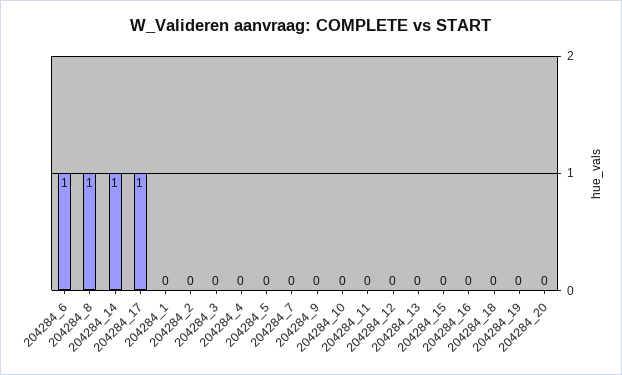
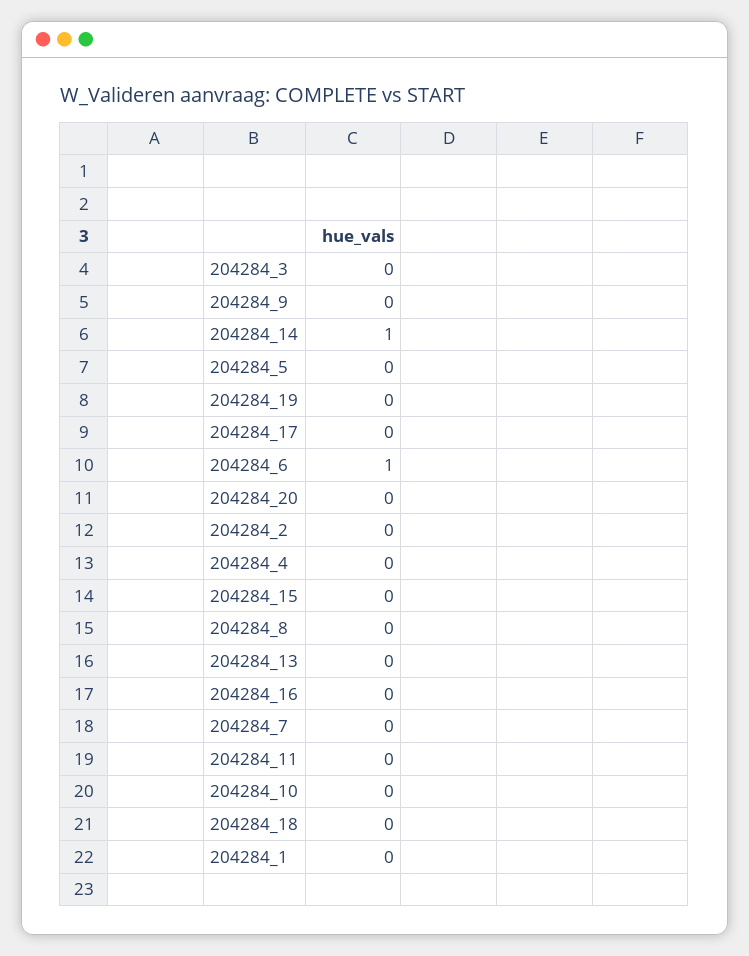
  {
    "204284_6": 1,
-   "204284_8": 1,
+   "204284_8": 0,
    "204284_14": 1,
-   "204284_17": 1,
+   "204284_17": 0,
    "204284_1": 0,
    "204284_2": 0,
    "204284_3": 0,
    "204284_4": 0,
    "204284_5": 0,
    "204284_7": 0,
    "204284_9": 0,
    "204284_10": 0,
    "204284_11": 0,
-   "204284_12": 0,
    "204284_13": 0,
    "204284_15": 0,
    "204284_16": 0,
    "204284_18": 0,
    "204284_19": 0,
    "204284_20": 0
  }

